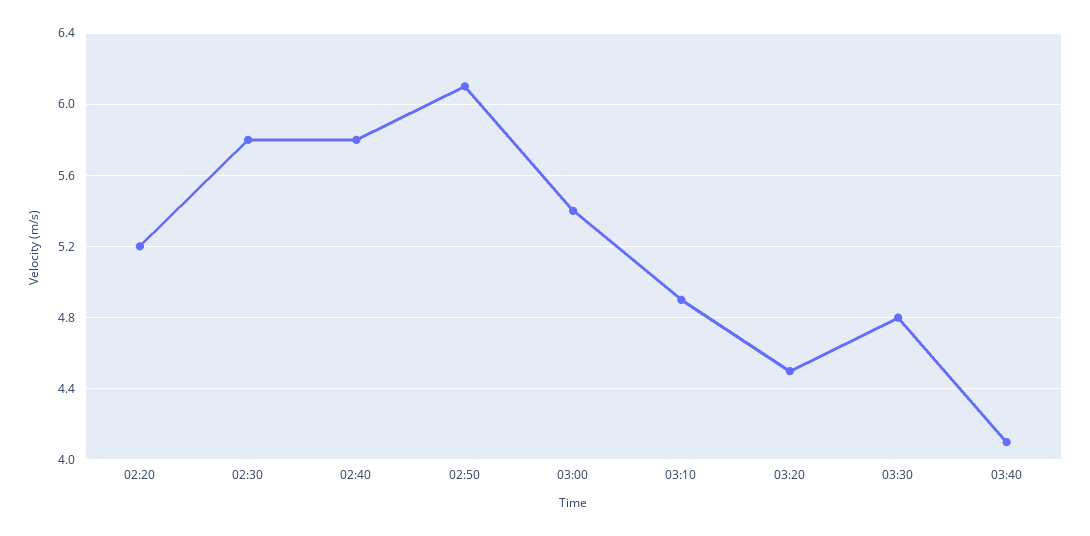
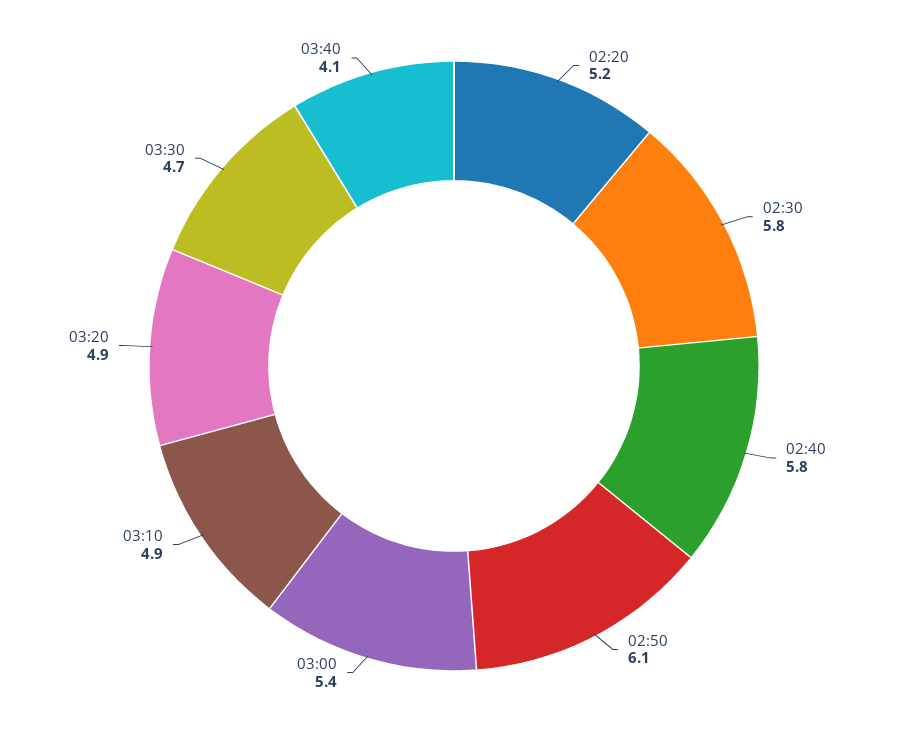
  {
    "02:20": 5.2,
    "02:30": 5.8,
    "02:40": 5.8,
    "02:50": 6.1,
    "03:00": 5.4,
    "03:10": 4.9,
-   "03:20": 4.5,
+   "03:20": 4.9,
-   "03:30": 4.8,
+   "03:30": 4.7,
    "03:40": 4.1
  }

